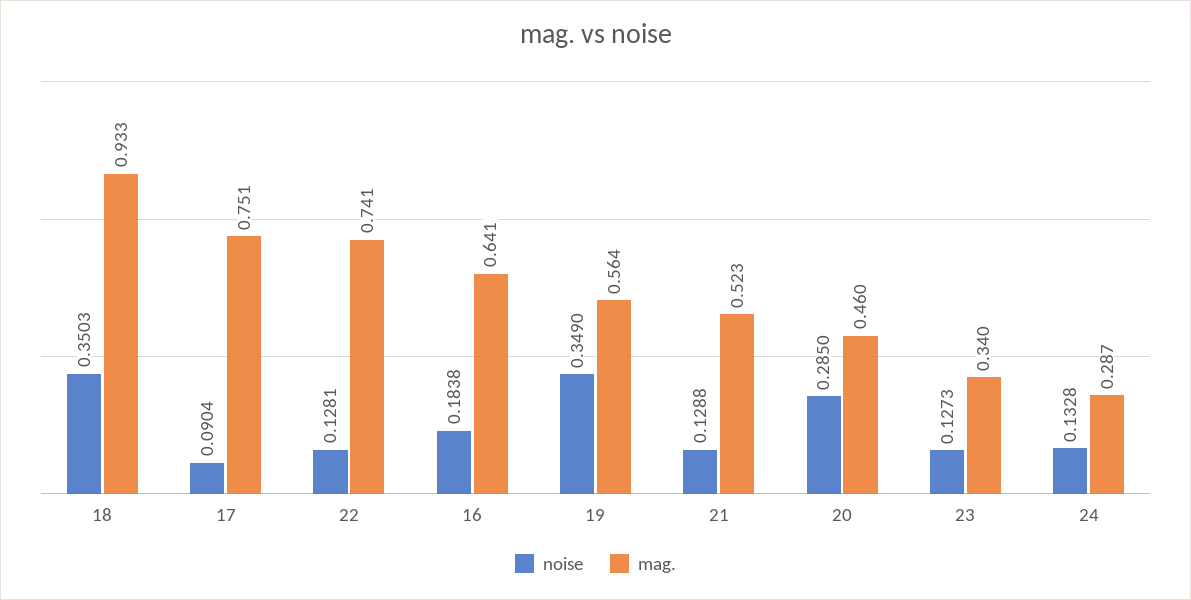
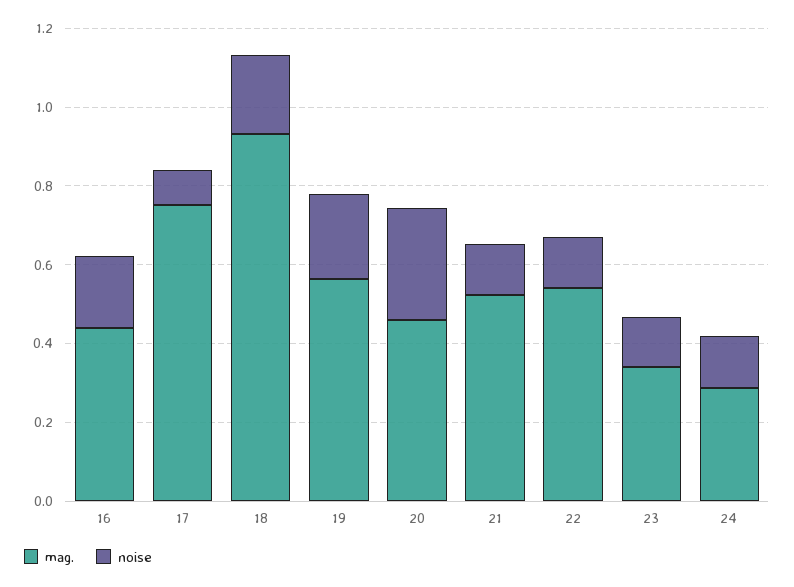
  {
    "noise": {
-     "18": 0.3503,
+     "18": 0.2,
      "17": 0.0904,
      "22": 0.1281,
      "16": 0.1838,
-     "19": 0.349,
+     "19": 0.2,
      "21": 0.1288,
      "20": 0.285,
      "23": 0.1273,
      "24": 0.1328
    },
    "mag.": {
      "18": 0.933,
      "17": 0.751,
-     "22": 0.741,
+     "22": 0.55,
-     "16": 0.641,
+     "16": 0.45,
      "19": 0.564,
      "21": 0.523,
      "20": 0.46,
      "23": 0.34,
      "24": 0.287
    }
  }

